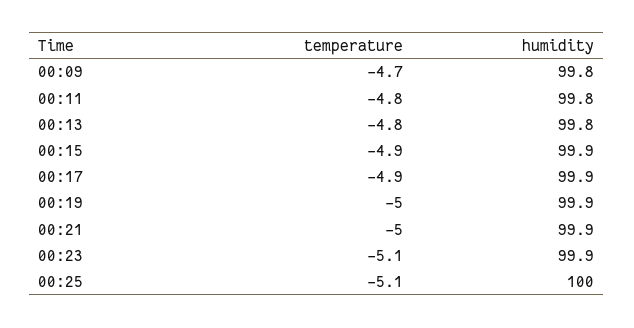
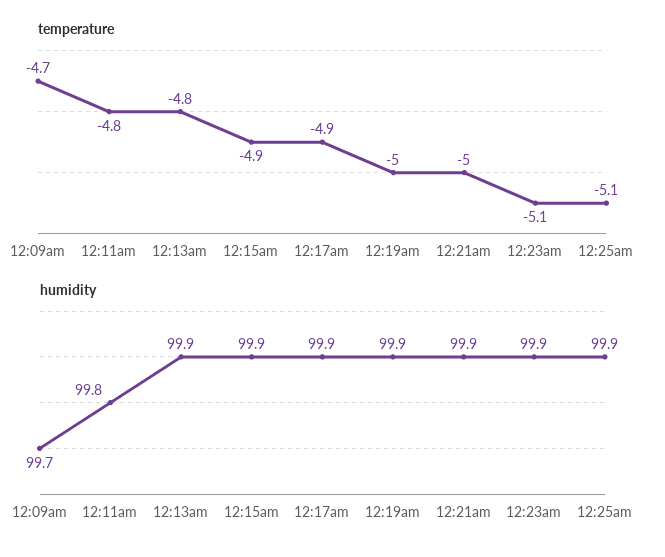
  {
    "temperature": {
      "00:09": -4.7,
      "00:11": -4.8,
      "00:13": -4.8,
      "00:15": -4.9,
      "00:17": -4.9,
      "00:19": -5,
      "00:21": -5,
      "00:23": -5.1,
      "00:25": -5.1
    },
    "humidity": {
-     "00:09": 99.8,
+     "00:09": 99.7,
      "00:11": 99.8,
-     "00:13": 99.8,
+     "00:13": 99.9,
      "00:15": 99.9,
      "00:17": 99.9,
      "00:19": 99.9,
      "00:21": 99.9,
      "00:23": 99.9,
-     "00:25": 100
+     "00:25": 99.9
    }
  }

